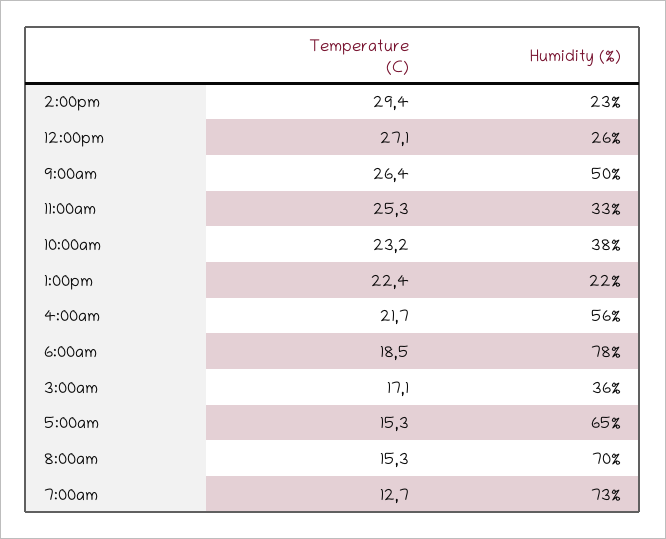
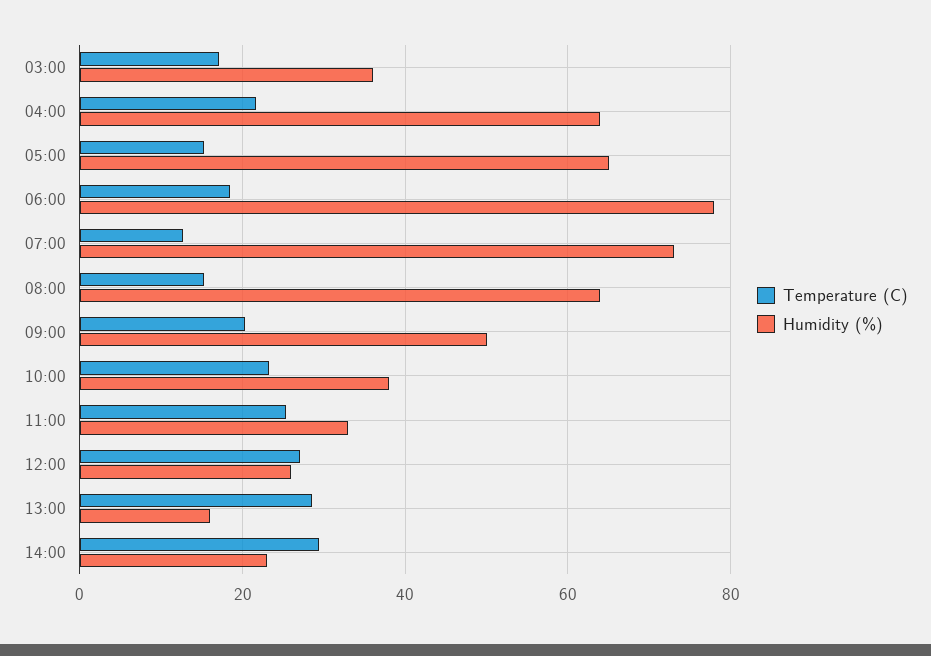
  {
    "Temperature (C)": {
      "2:00pm": 29.4,
      "12:00pm": 27.1,
-     "9:00am": 26.4,
+     "9:00am": 20,
      "11:00am": 25.3,
      "10:00am": 23.2,
-     "1:00pm": 22.4,
+     "1:00pm": 28,
      "4:00am": 21.7,
      "6:00am": 18.5,
      "3:00am": 17.1,
      "5:00am": 15.3,
      "8:00am": 15.3,
      "7:00am": 12.7
    },
    "Humidity (%)": {
      "2:00pm": 23,
      "12:00pm": 26,
      "9:00am": 50,
      "11:00am": 33,
      "10:00am": 38,
-     "1:00pm": 22,
+     "1:00pm": 16,
-     "4:00am": 56,
+     "4:00am": 64,
      "6:00am": 78,
      "3:00am": 36,
      "5:00am": 65,
-     "8:00am": 70,
+     "8:00am": 64,
      "7:00am": 73
    }
  }

